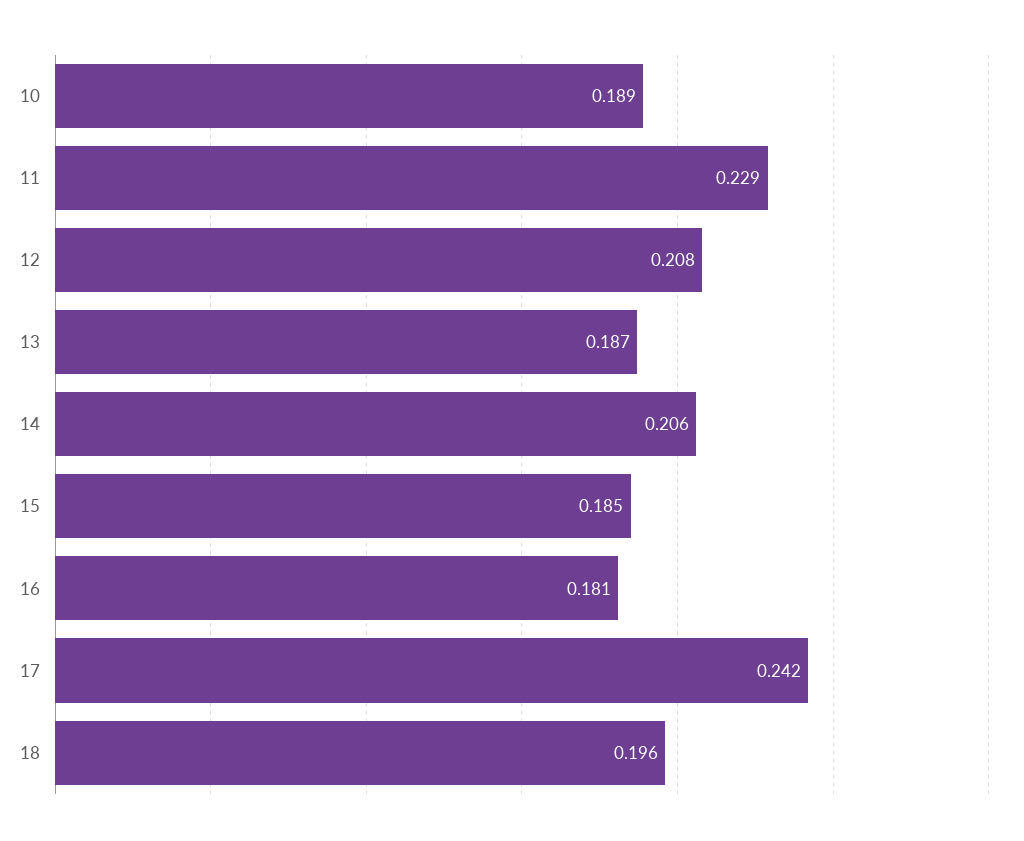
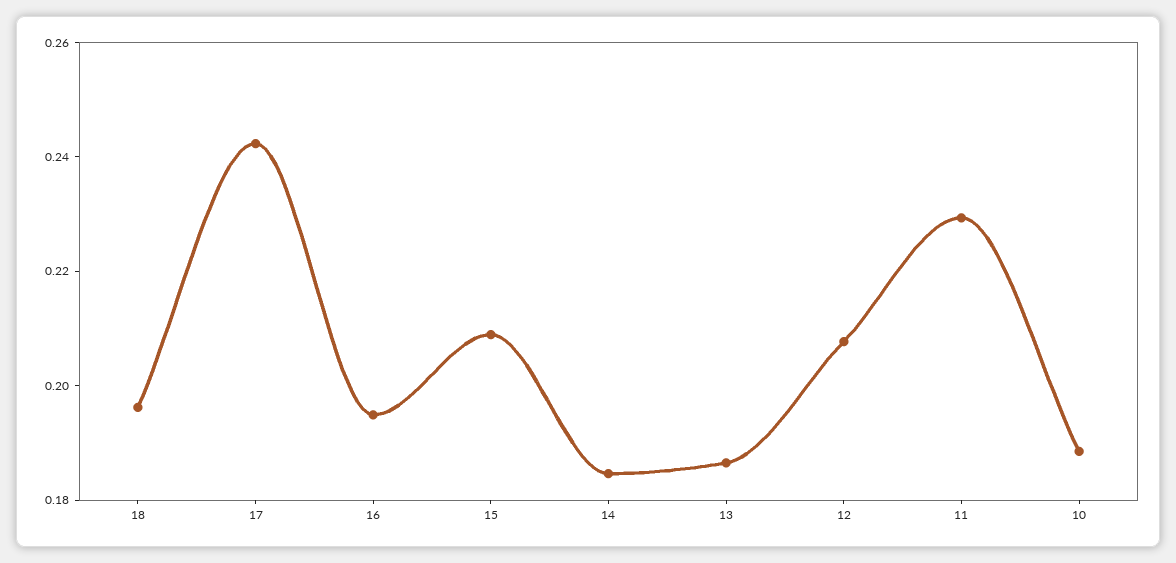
  {
    "10": 0.189,
    "11": 0.229,
    "12": 0.208,
    "13": 0.187,
-   "14": 0.206,
+   "14": 0.185,
-   "15": 0.185,
+   "15": 0.21,
-   "16": 0.181,
+   "16": 0.195,
    "17": 0.242,
    "18": 0.196
  }

